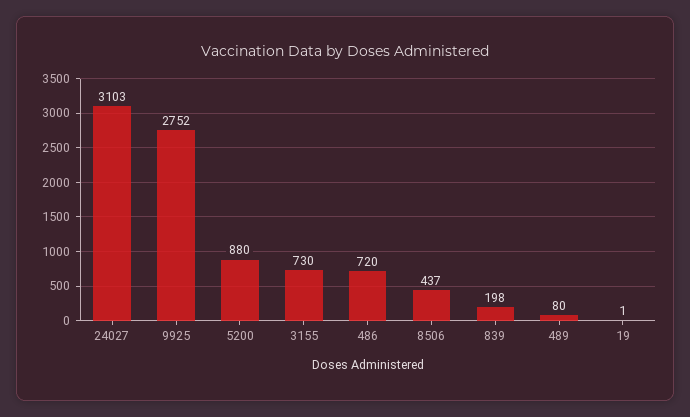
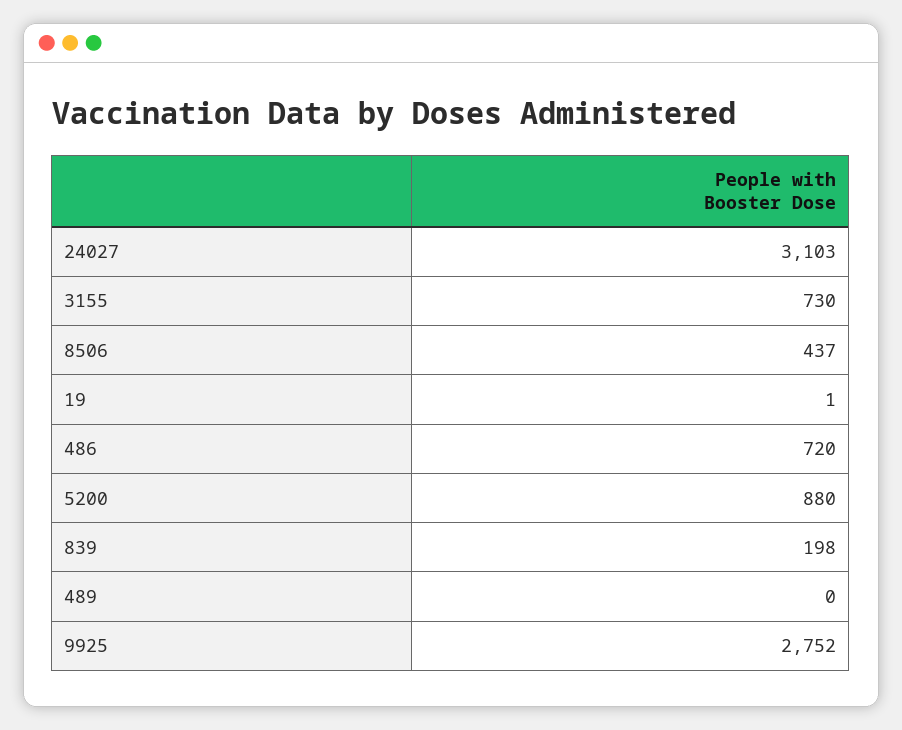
  {
    "24027": 3103,
    "9925": 2752,
    "5200": 880,
    "3155": 730,
    "486": 720,
    "8506": 437,
    "839": 198,
-   "489": 80,
+   "489": 0,
    "19": 1
  }

